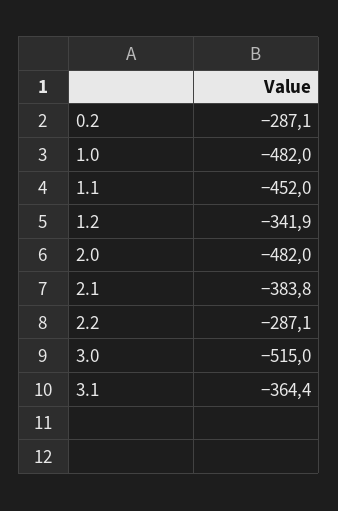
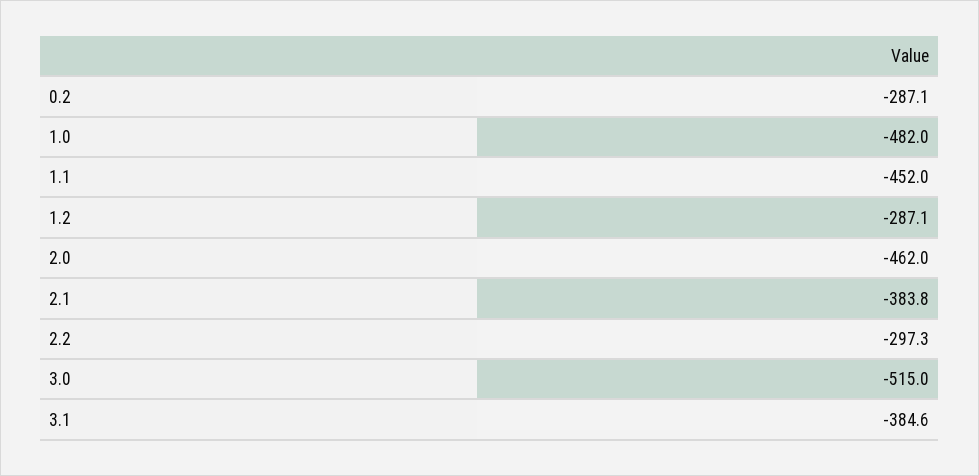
  {
    "0.2": -287.1,
    "1.0": -482,
    "1.1": -452,
-   "1.2": -341.9,
+   "1.2": -287.1,
-   "2.0": -482,
+   "2.0": -462,
    "2.1": -383.8,
-   "2.2": -287.1,
+   "2.2": -297.3,
    "3.0": -515,
-   "3.1": -364.4
+   "3.1": -384.6
  }

